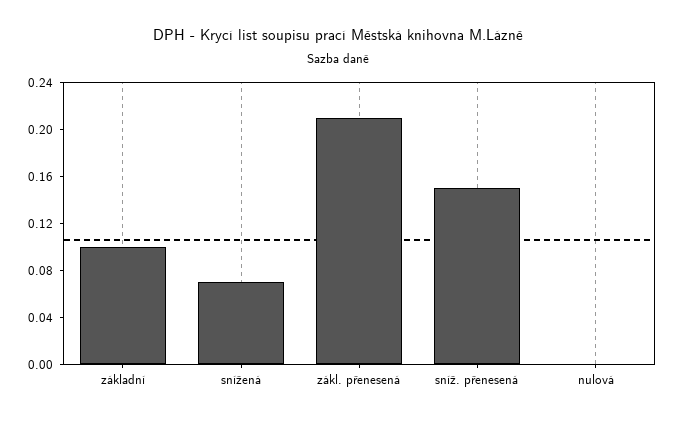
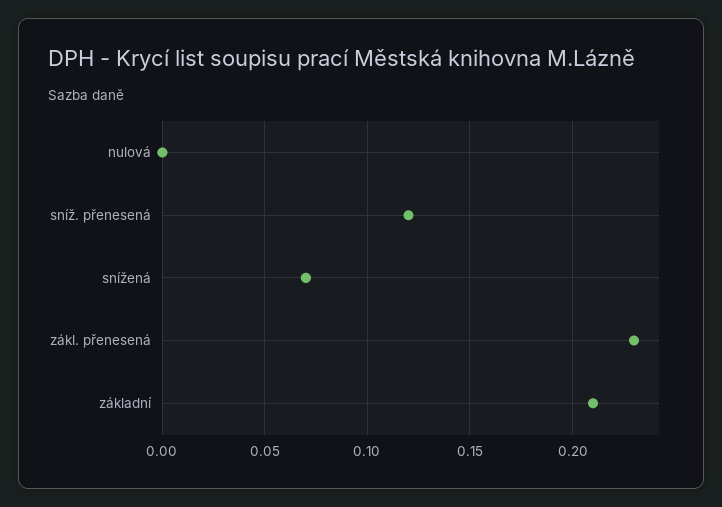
  {
-   "základní": 0.1,
+   "základní": 0.21,
    "snížená": 0.07,
-   "zákl. přenesená": 0.21,
+   "zákl. přenesená": 0.23,
-   "sníž. přenesená": 0.15,
+   "sníž. přenesená": 0.12,
    "nulová": 0
  }

